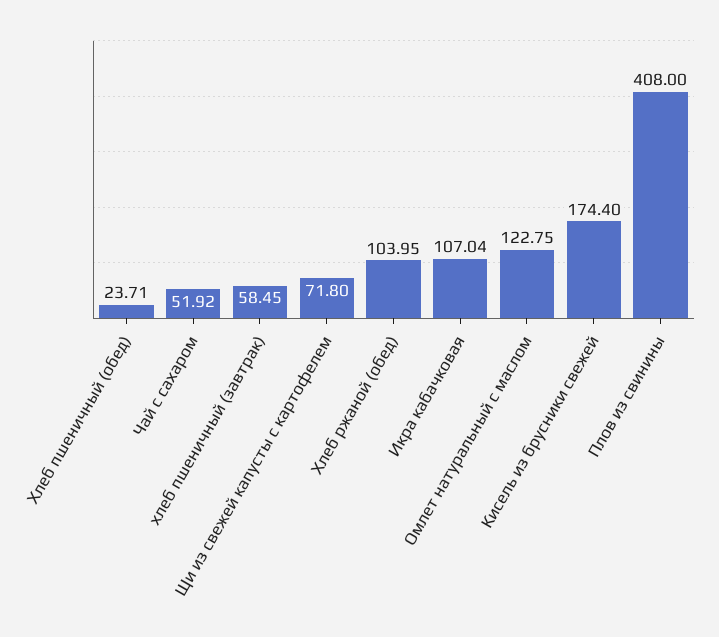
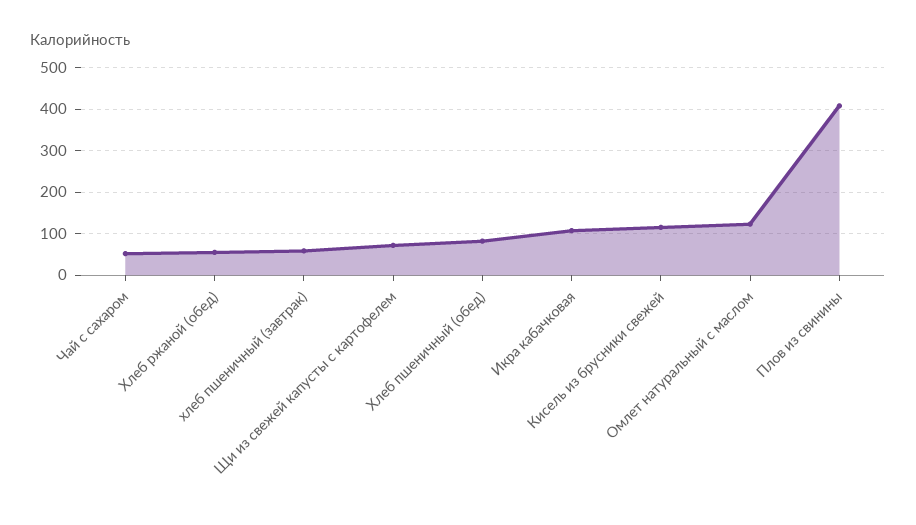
  {
-   "Хлеб пшеничный (обед)": 23.71,
+   "Хлеб пшеничный (обед)": 80,
    "Чай с сахаром": 51.92,
    "хлеб пшеничный (завтрак)": 58.45,
    "Щи из свежей капусты с картофелем": 71.8,
-   "Хлеб ржаной (обед)": 103.95,
+   "Хлеб ржаной (обед)": 60,
    "Икра кабачковая": 107.04,
    "Омлет натуральный с маслом": 122.75,
-   "Кисель из брусники свежей": 174.4,
+   "Кисель из брусники свежей": 120,
    "Плов из свинины": 408
  }

